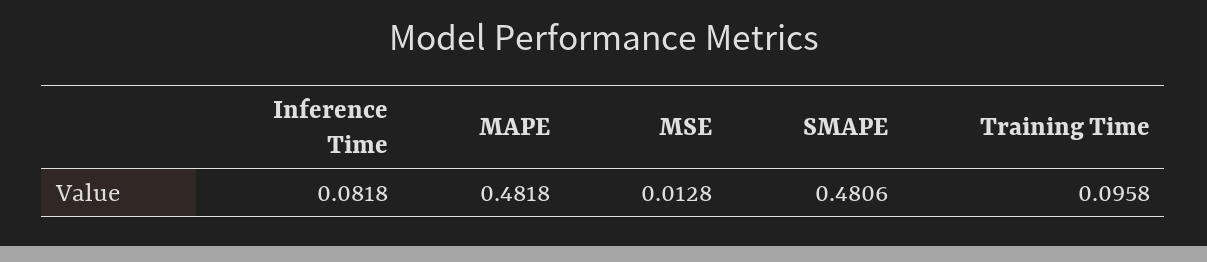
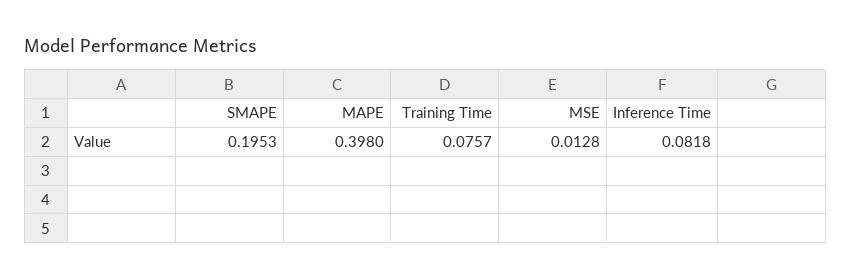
  {
    "Inference Time": 0.0818,
-   "MAPE": 0.4818,
+   "MAPE": 0.398,
    "MSE": 0.0128,
-   "SMAPE": 0.4806,
+   "SMAPE": 0.1953,
-   "Training Time": 0.0958
+   "Training Time": 0.0757
  }

